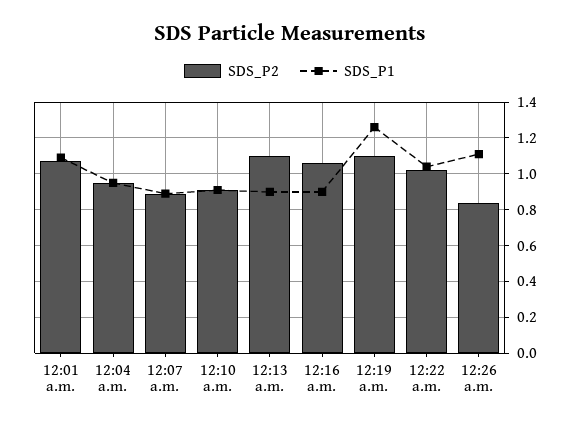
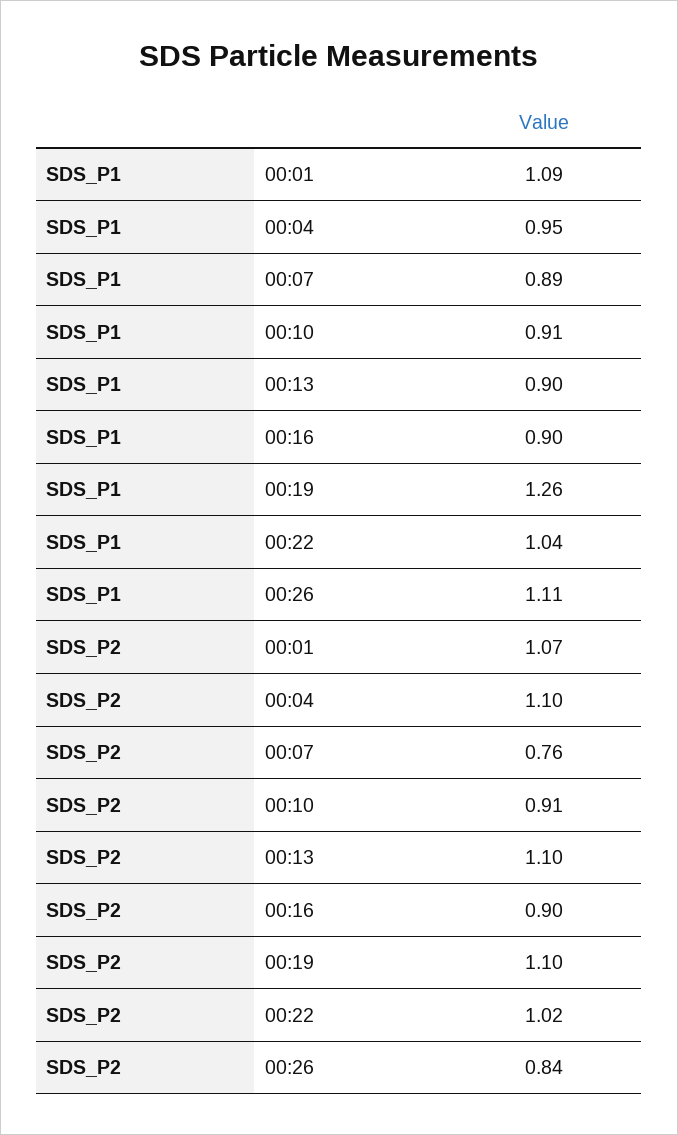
  {
    "SDS_P2": {
      "12:01 a.m.": 1.07,
-     "12:04 a.m.": 0.95,
+     "12:04 a.m.": 1.1,
-     "12:07 a.m.": 0.9,
+     "12:07 a.m.": 0.76,
      "12:10 a.m.": 0.91,
      "12:13 a.m.": 1.1,
-     "12:16 a.m.": 1.05,
+     "12:16 a.m.": 0.9,
      "12:19 a.m.": 1.1,
      "12:22 a.m.": 1.02,
      "12:26 a.m.": 0.84
    },
    "SDS_P1": {
      "12:01 a.m.": 1.09,
      "12:04 a.m.": 0.95,
      "12:07 a.m.": 0.89,
      "12:10 a.m.": 0.91,
      "12:13 a.m.": 0.9,
      "12:16 a.m.": 0.9,
      "12:19 a.m.": 1.26,
      "12:22 a.m.": 1.04,
      "12:26 a.m.": 1.11
    }
  }

